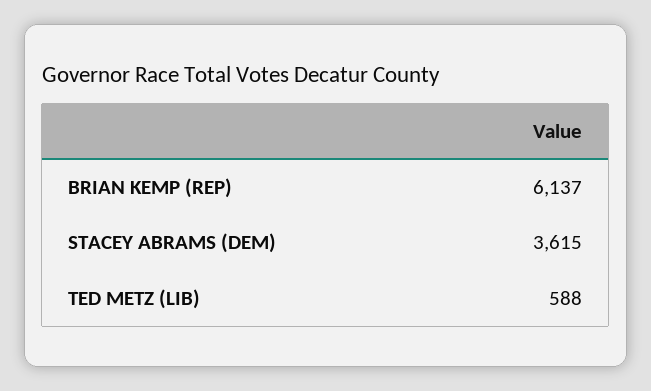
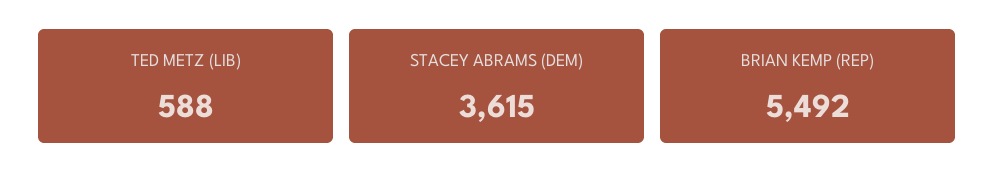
  {
-   "BRIAN KEMP (REP)": 6137,
+   "BRIAN KEMP (REP)": 5492,
    "STACEY ABRAMS (DEM)": 3615,
    "TED METZ (LIB)": 588
  }

